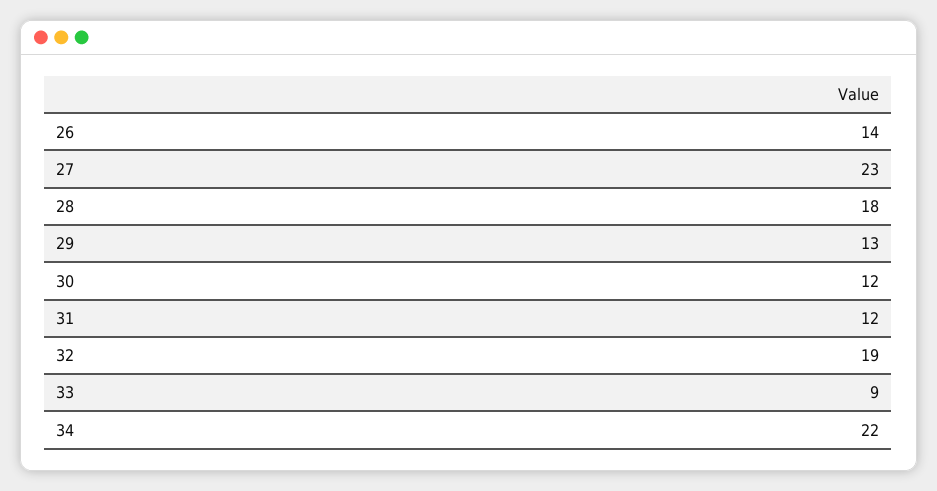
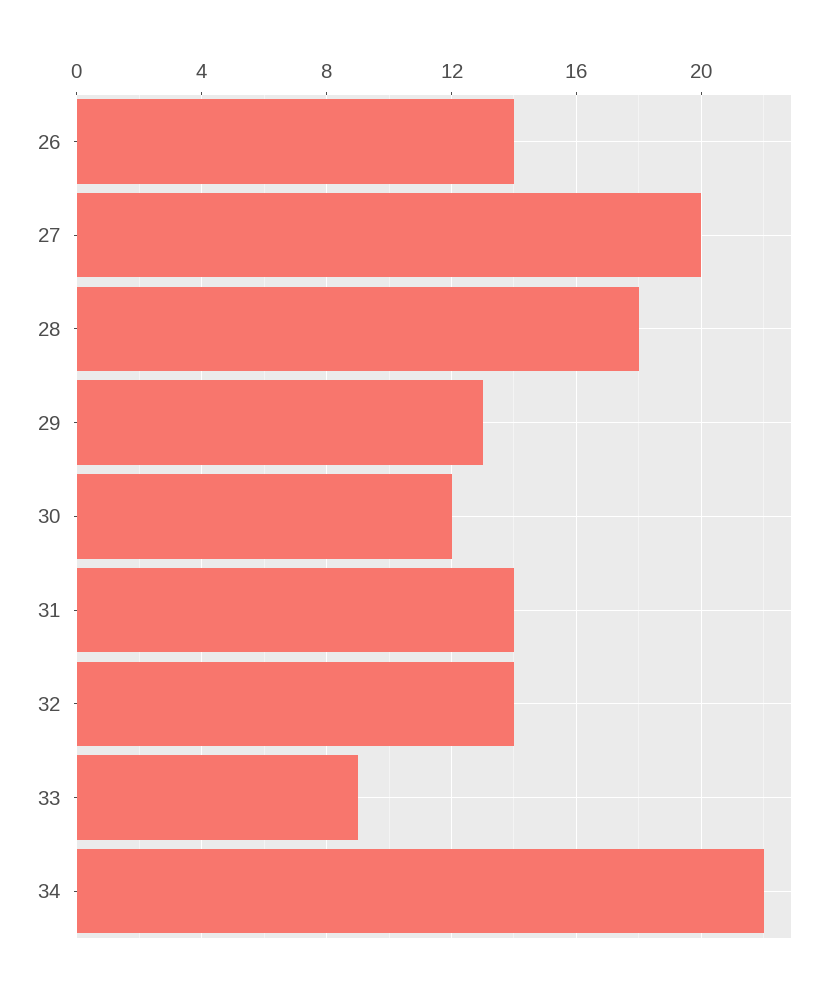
  {
    "26": 14,
-   "27": 23,
+   "27": 20,
    "28": 18,
    "29": 13,
    "30": 12,
-   "31": 12,
+   "31": 14,
-   "32": 19,
+   "32": 14,
    "33": 9,
    "34": 22
  }

